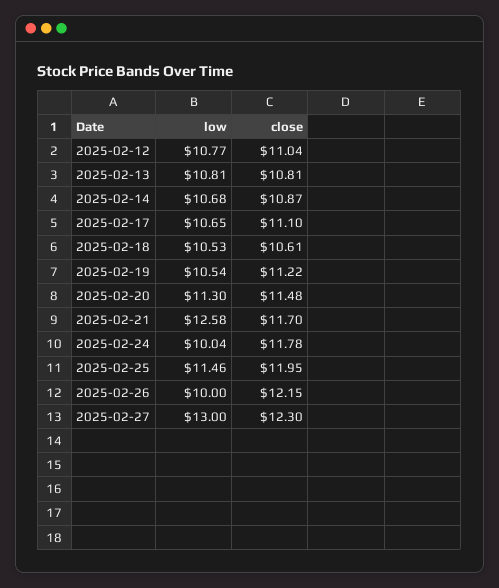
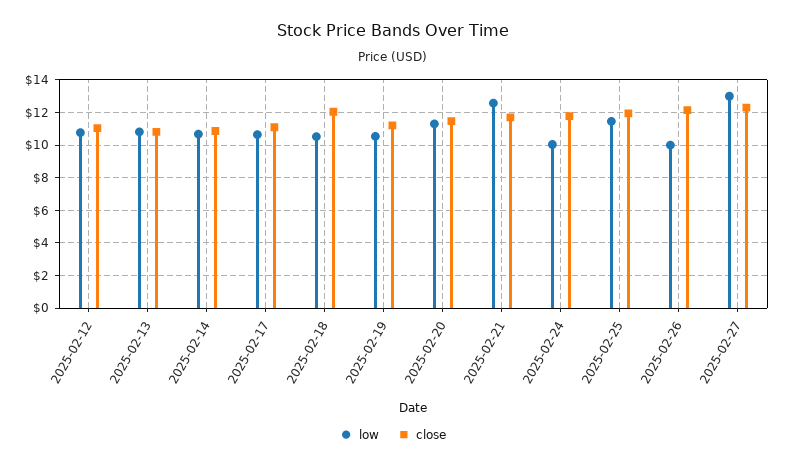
  {
    "low": {
      "2025-02-12": 10.77,
      "2025-02-13": 10.81,
      "2025-02-14": 10.68,
      "2025-02-17": 10.65,
      "2025-02-18": 10.53,
      "2025-02-19": 10.54,
      "2025-02-20": 11.3,
      "2025-02-21": 12.58,
      "2025-02-24": 10.04,
      "2025-02-25": 11.46,
      "2025-02-26": 10,
      "2025-02-27": 13
    },
    "close": {
      "2025-02-12": 11.04,
      "2025-02-13": 10.81,
      "2025-02-14": 10.87,
      "2025-02-17": 11.1,
-     "2025-02-18": 10.61,
+     "2025-02-18": 12,
      "2025-02-19": 11.22,
      "2025-02-20": 11.48,
      "2025-02-21": 11.7,
      "2025-02-24": 11.78,
      "2025-02-25": 11.95,
      "2025-02-26": 12.15,
      "2025-02-27": 12.3
    }
  }

